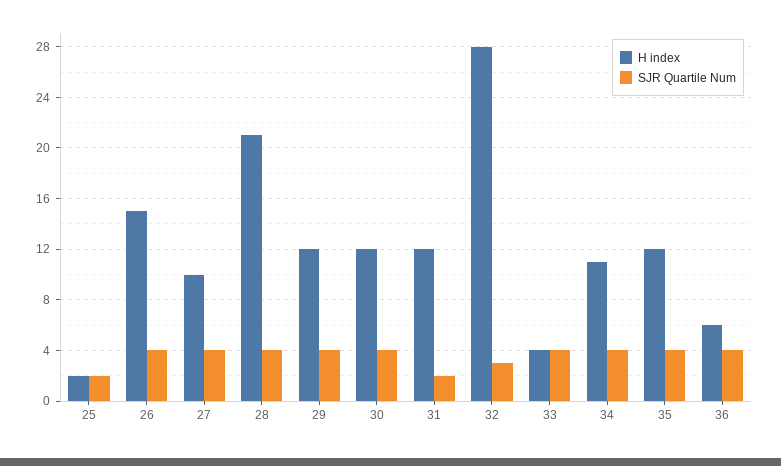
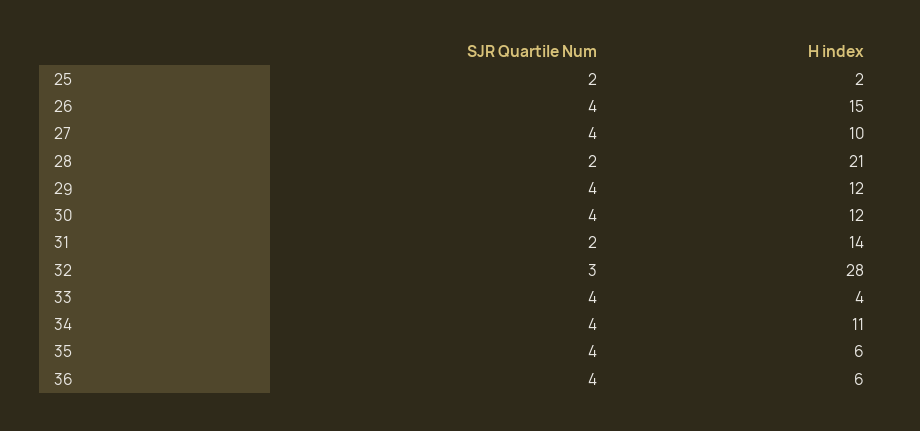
  {
    "H index": {
      "25": 2,
      "26": 15,
      "27": 10,
      "28": 21,
      "29": 12,
      "30": 12,
-     "31": 12,
+     "31": 14,
      "32": 28,
      "33": 4,
      "34": 11,
-     "35": 12,
+     "35": 6,
      "36": 6
    },
    "SJR Quartile Num": {
      "25": 2,
      "26": 4,
      "27": 4,
-     "28": 4,
+     "28": 2,
      "29": 4,
      "30": 4,
      "31": 2,
      "32": 3,
      "33": 4,
      "34": 4,
      "35": 4,
      "36": 4
    }
  }

